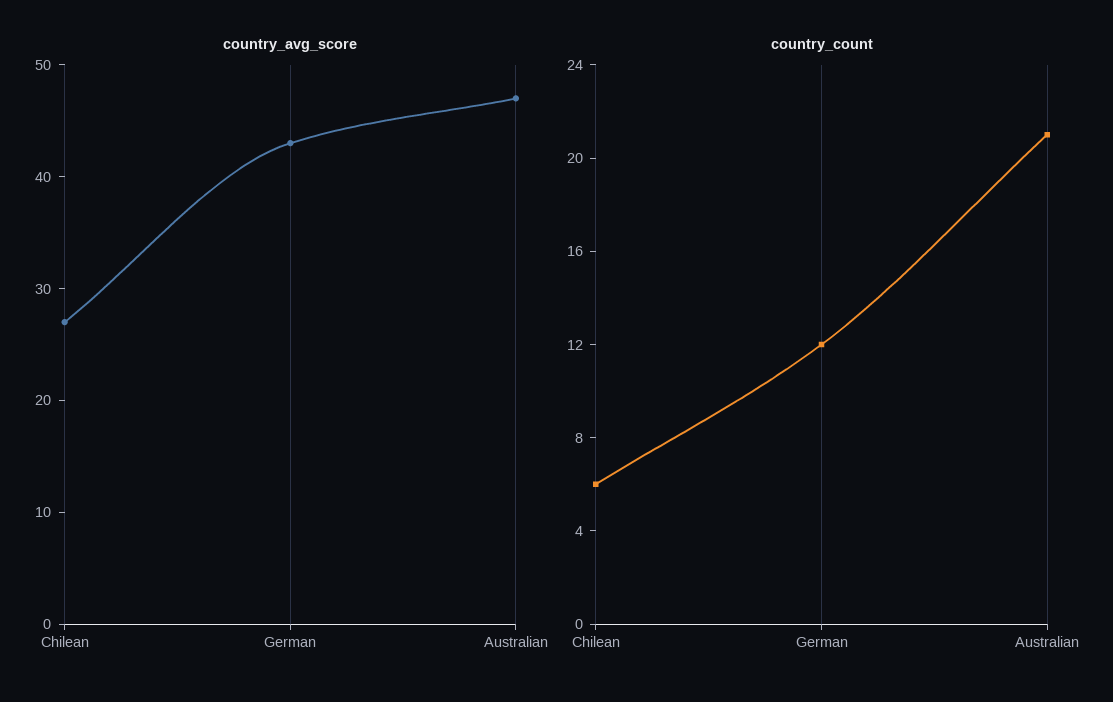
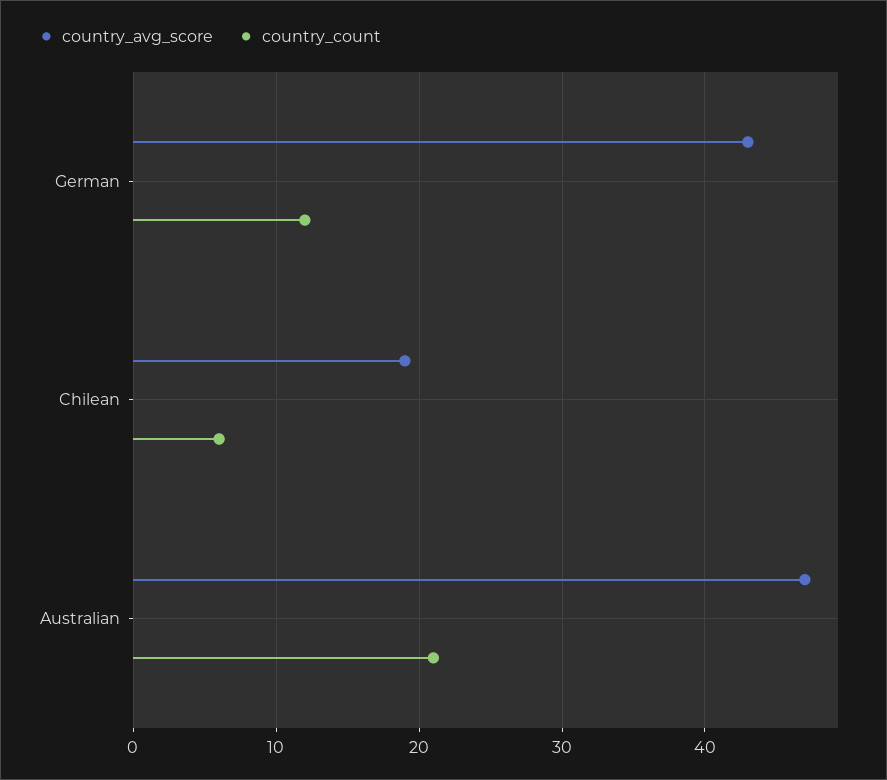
  {
    "country_avg_score": {
-     "Chilean": 27,
+     "Chilean": 19,
      "German": 43,
      "Australian": 47
    },
    "country_count": {
      "Chilean": 6,
      "German": 12,
      "Australian": 21
    }
  }

